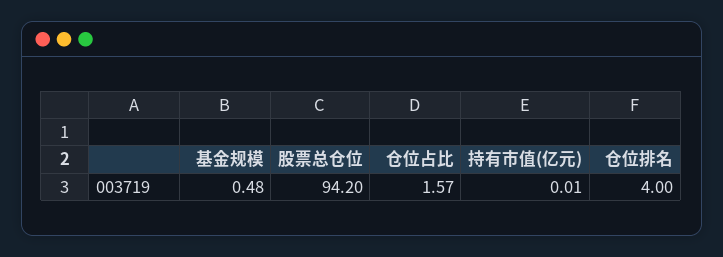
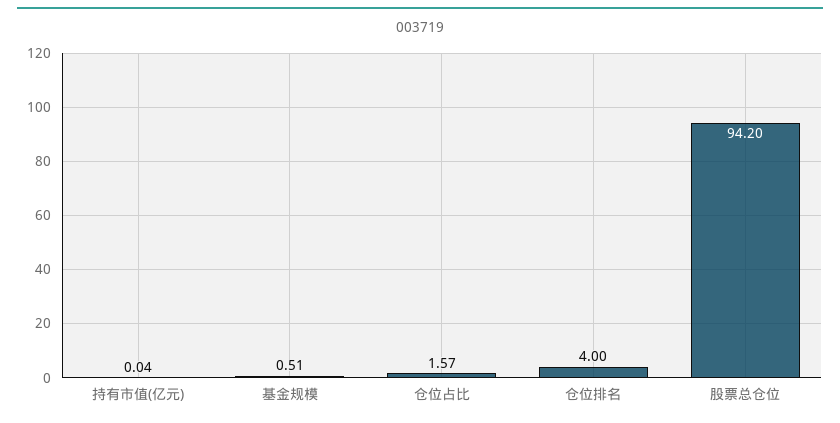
  {
-   "基金规模": 0.48,
+   "基金规模": 0.51,
    "股票总仓位": 94.2,
    "仓位占比": 1.57,
-   "持有市值(亿元)": 0.01,
+   "持有市值(亿元)": 0.04,
    "仓位排名": 4
  }

